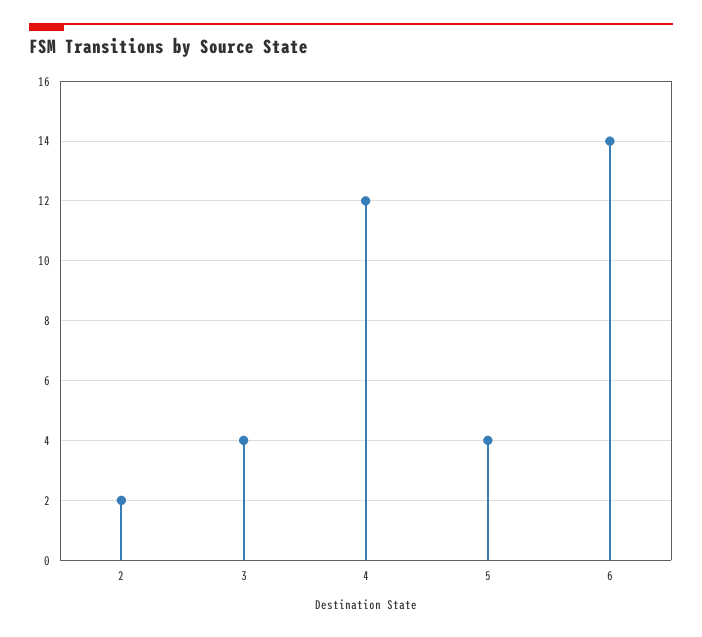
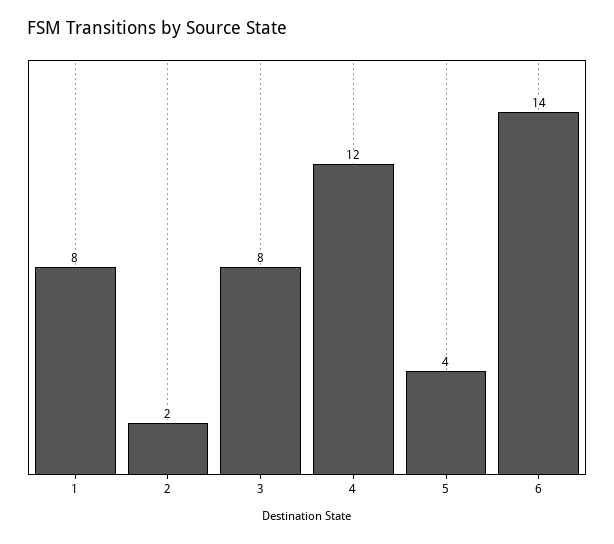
  {
    "2": 2,
-   "3": 4,
+   "3": 8,
    "4": 12,
    "5": 4,
-   "6": 14
+   "6": 14,
+   "1": 8
  }

